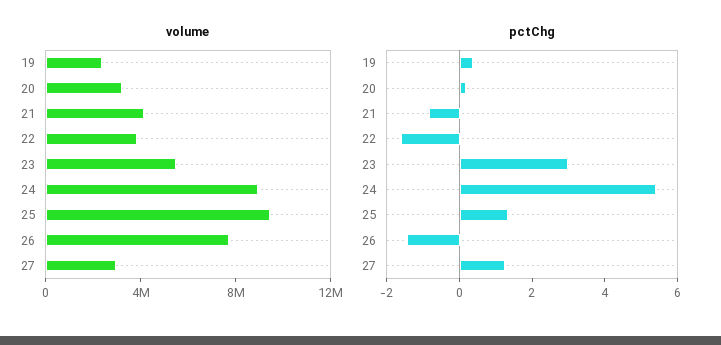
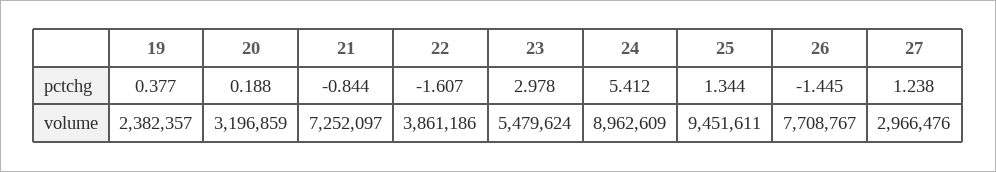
  {
    "volume": {
      "19": 2382357,
      "20": 3196859,
-     "21": 4000000,
+     "21": 7252097,
      "22": 3861186,
      "23": 5479624,
      "24": 8962609,
      "25": 9451611,
      "26": 7708767,
      "27": 2966476
    },
    "pctChg": {
      "19": 0.377,
      "20": 0.188,
      "21": -0.844,
      "22": -1.607,
      "23": 2.978,
      "24": 5.412,
      "25": 1.344,
      "26": -1.445,
      "27": 1.238
    }
  }

